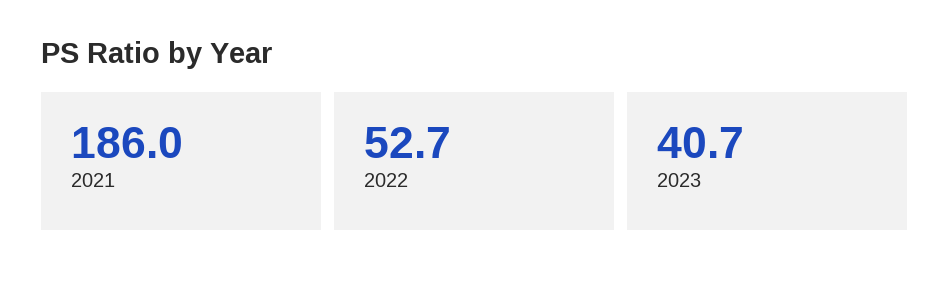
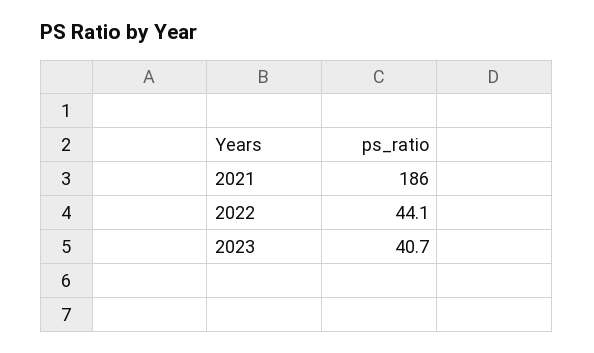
  {
    "2021": 186,
-   "2022": 52.7,
+   "2022": 44.1,
    "2023": 40.7
  }

